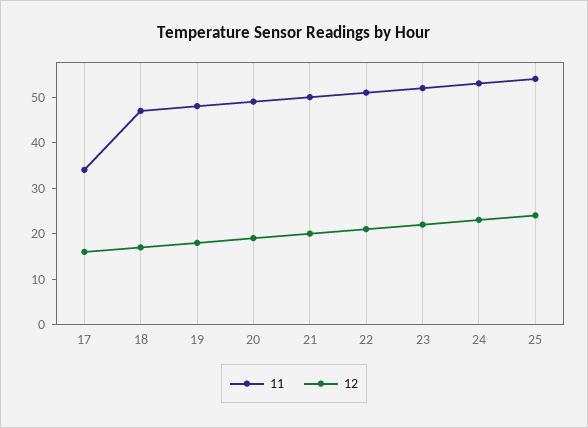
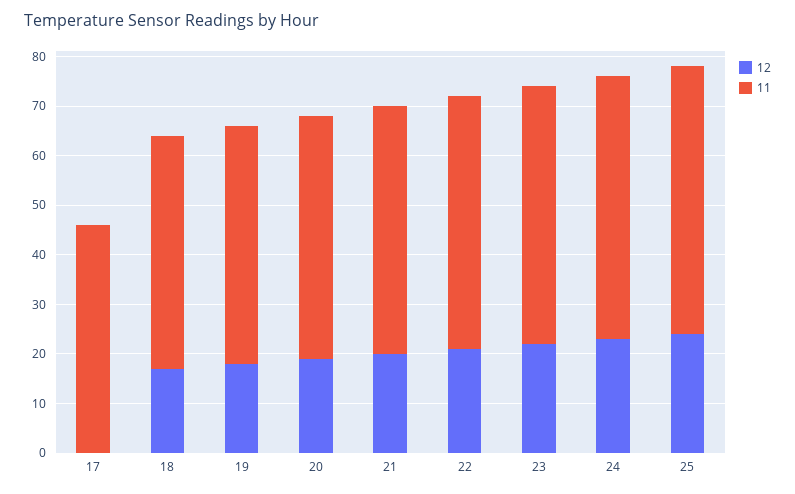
  {
    "11": {
-     "17": 35,
+     "17": 45,
      "18": 45,
      "19": 50,
      "20": 50,
      "21": 50,
      "22": 50,
      "23": 50,
      "24": 55,
      "25": 55
    },
    "12": {
-     "17": 15,
+     "17": 0,
      "18": 15,
      "19": 20,
      "20": 20,
      "21": 20,
      "22": 20,
      "23": 20,
      "24": 25,
      "25": 25
    }
  }

